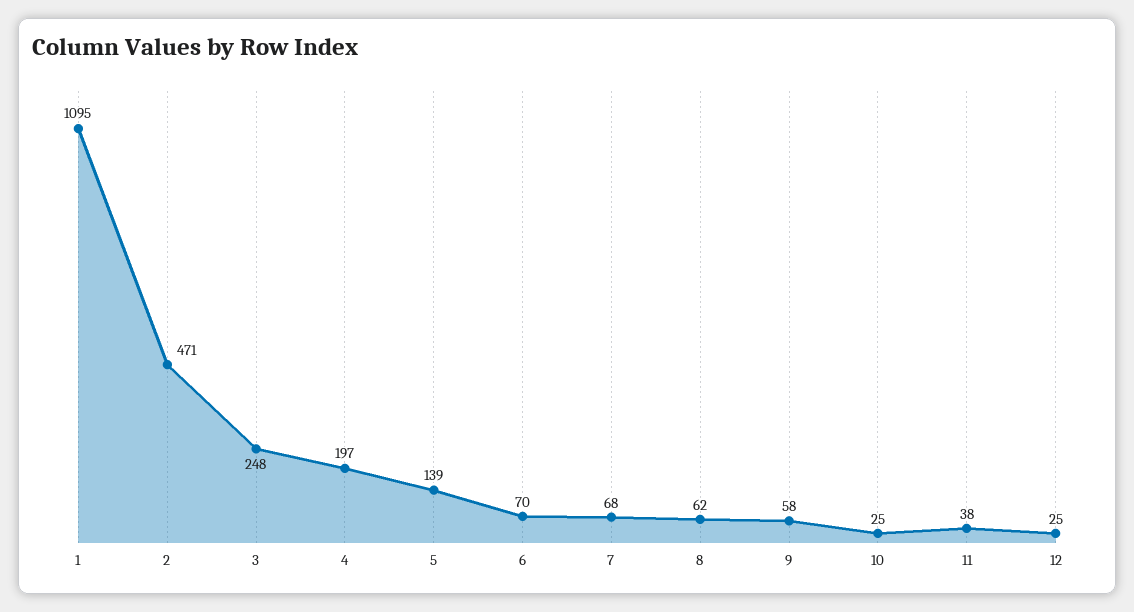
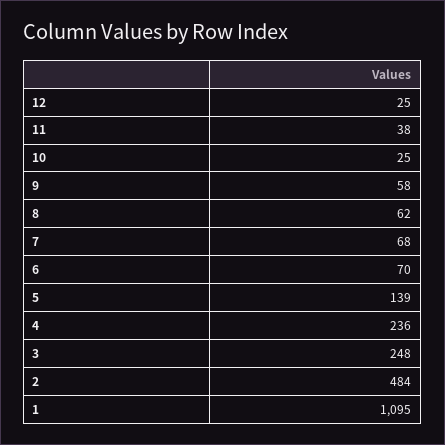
  {
    "1": 1095,
-   "2": 471,
+   "2": 484,
    "3": 248,
-   "4": 197,
+   "4": 236,
    "5": 139,
    "6": 70,
    "7": 68,
    "8": 62,
    "9": 58,
    "10": 25,
    "11": 38,
    "12": 25
  }

